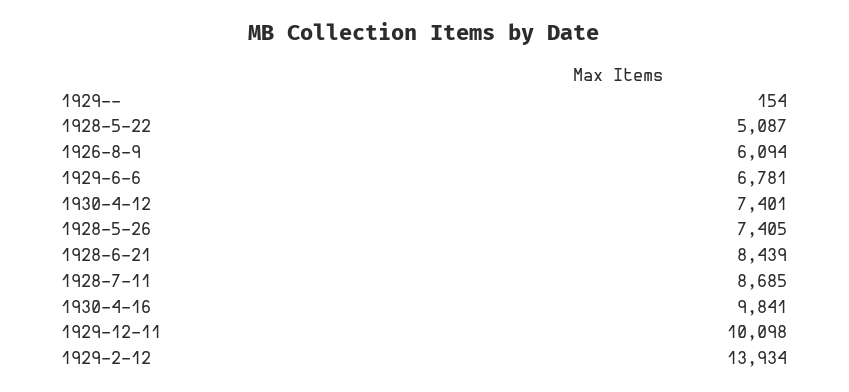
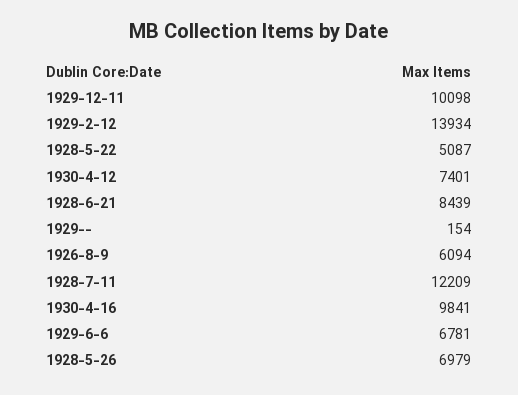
  {
    "1929--": 154,
    "1928-5-22": 5087,
    "1926-8-9": 6094,
    "1929-6-6": 6781,
    "1930-4-12": 7401,
-   "1928-5-26": 7405,
+   "1928-5-26": 6979,
    "1928-6-21": 8439,
-   "1928-7-11": 8685,
+   "1928-7-11": 12209,
    "1930-4-16": 9841,
    "1929-12-11": 10098,
    "1929-2-12": 13934
  }

